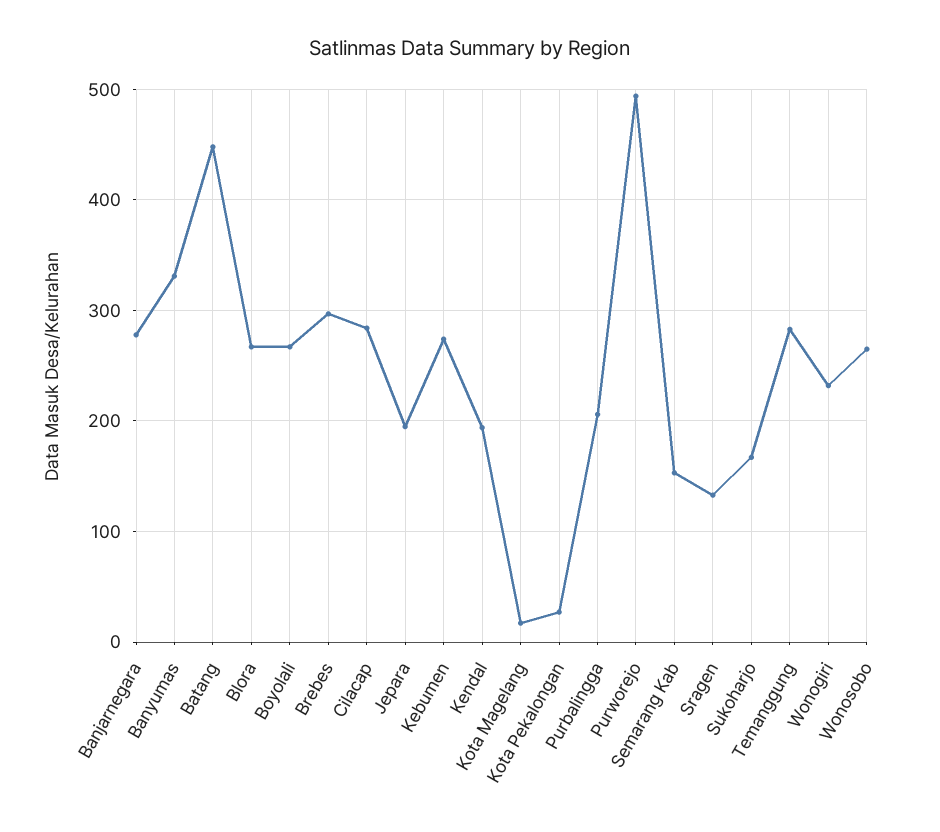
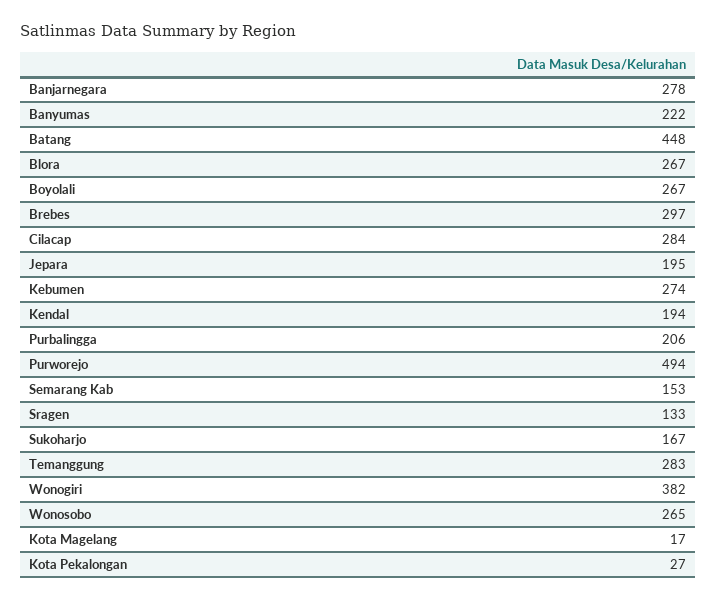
  {
    "Banjarnegara": 278,
-   "Banyumas": 330,
+   "Banyumas": 222,
    "Batang": 448,
    "Blora": 267,
    "Boyolali": 267,
    "Brebes": 297,
    "Cilacap": 284,
    "Jepara": 195,
    "Kebumen": 274,
    "Kendal": 194,
    "Kota Magelang": 17,
    "Kota Pekalongan": 27,
    "Purbalingga": 206,
    "Purworejo": 494,
    "Semarang Kab": 153,
    "Sragen": 133,
    "Sukoharjo": 167,
    "Temanggung": 283,
-   "Wonogiri": 230,
+   "Wonogiri": 382,
    "Wonosobo": 265
  }

